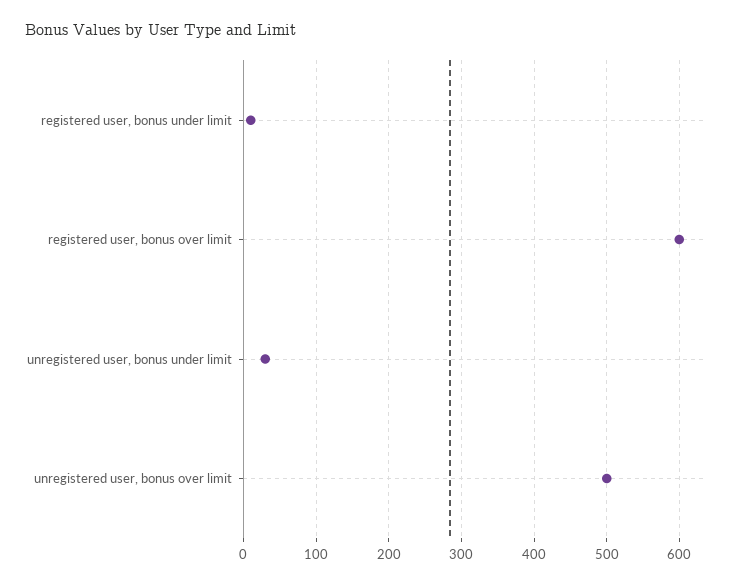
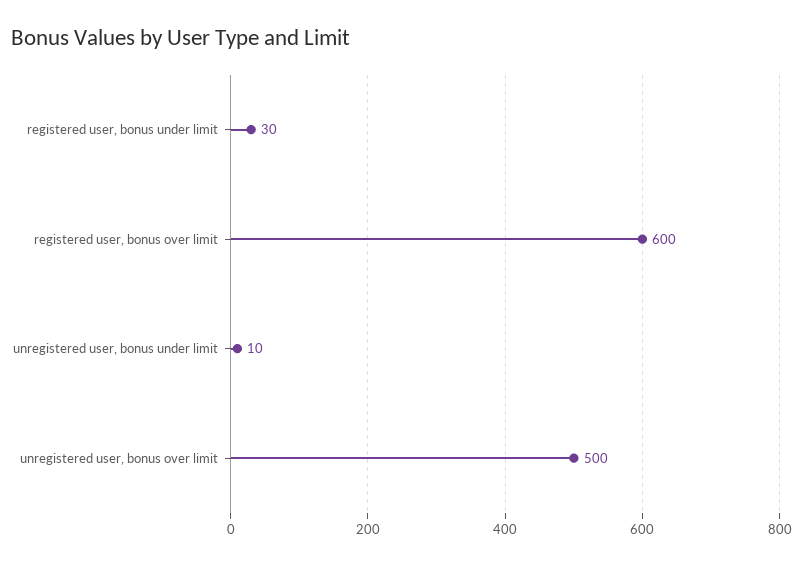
  {
-   "registered user, bonus under limit": 10,
+   "registered user, bonus under limit": 30,
    "registered user, bonus over limit": 600,
-   "unregistered user, bonus under limit": 30,
+   "unregistered user, bonus under limit": 10,
    "unregistered user, bonus over limit": 500
  }

